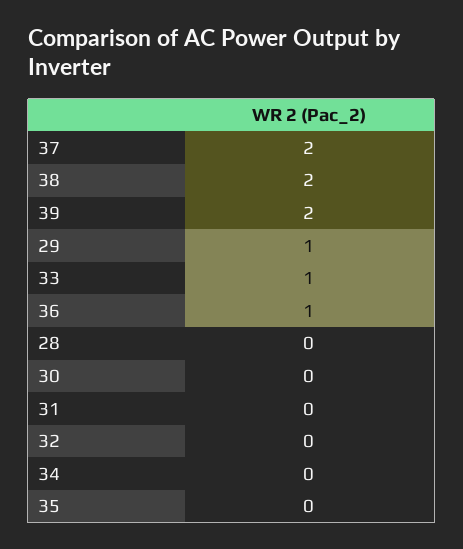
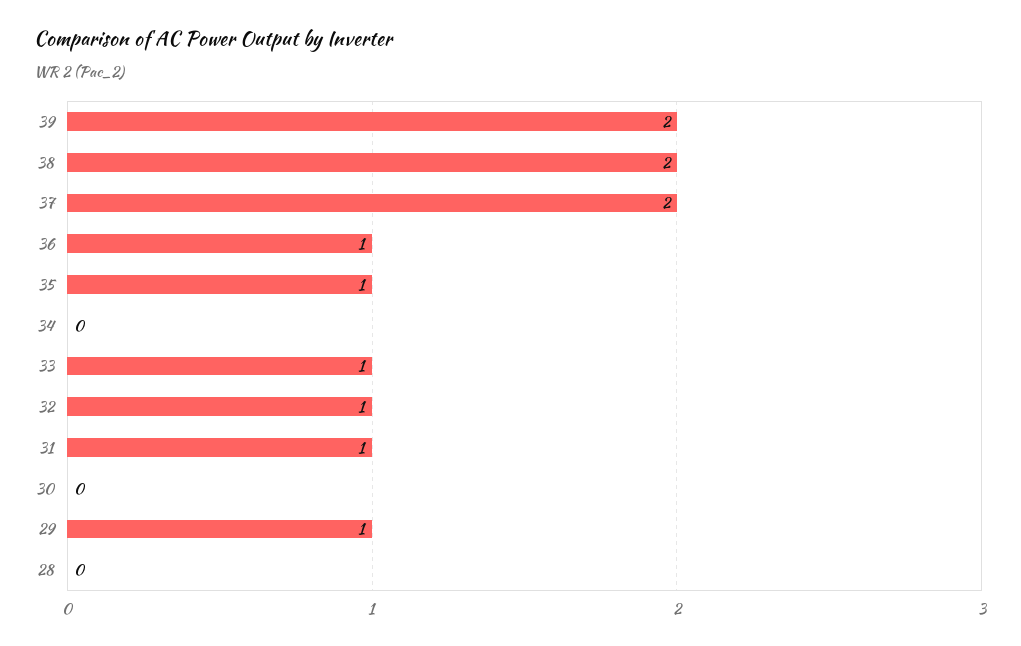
  {
    "37": 2,
    "38": 2,
    "39": 2,
    "29": 1,
    "33": 1,
    "36": 1,
    "28": 0,
    "30": 0,
-   "31": 0,
+   "31": 1,
-   "32": 0,
+   "32": 1,
    "34": 0,
-   "35": 0
+   "35": 1
  }

